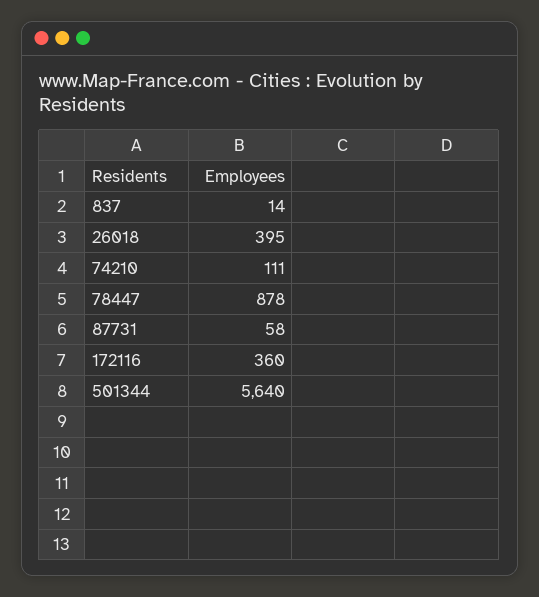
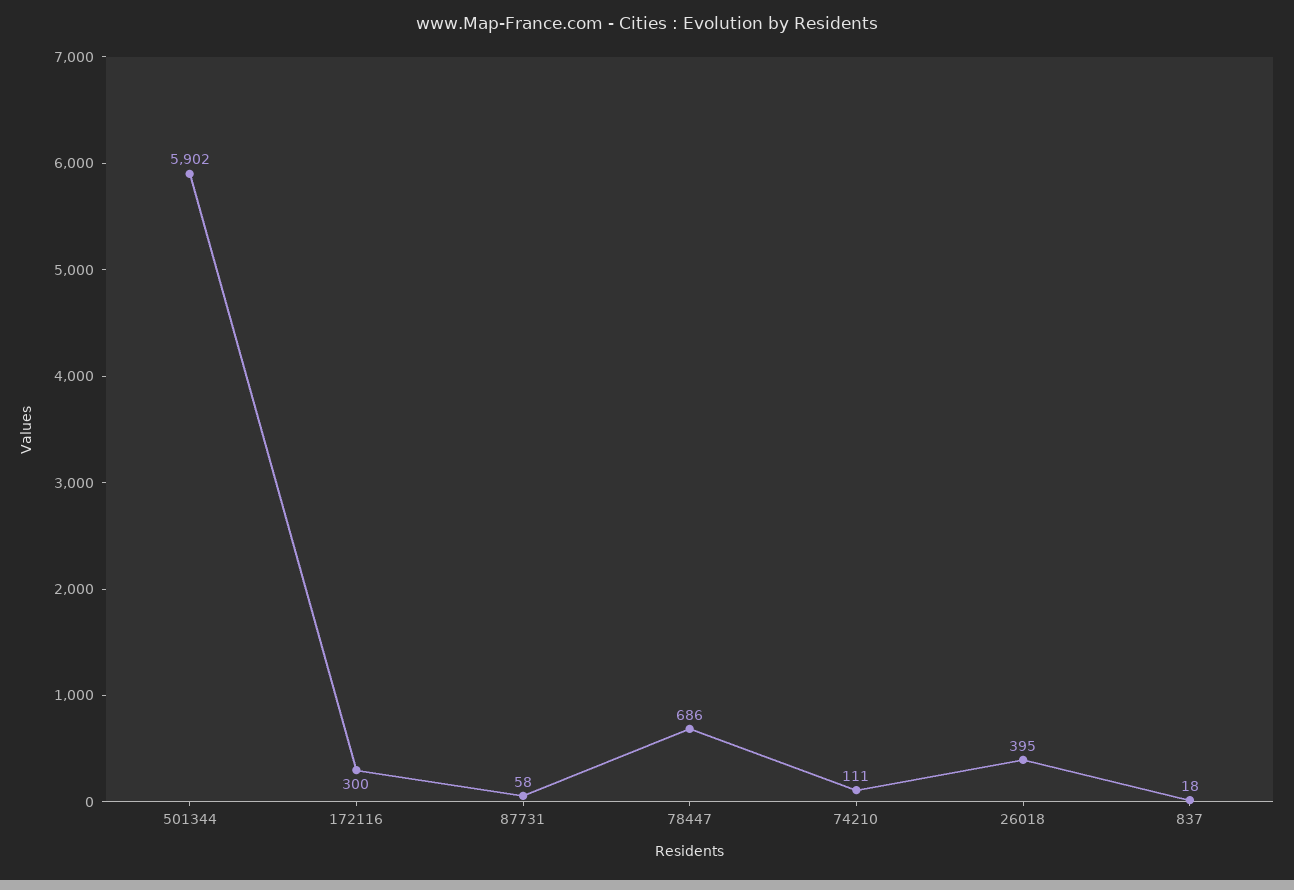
  {
-   "837": 14,
+   "837": 18,
    "26018": 395,
    "74210": 111,
-   "78447": 878,
+   "78447": 686,
    "87731": 58,
-   "172116": 360,
+   "172116": 300,
-   "501344": 5640
+   "501344": 5902
  }

